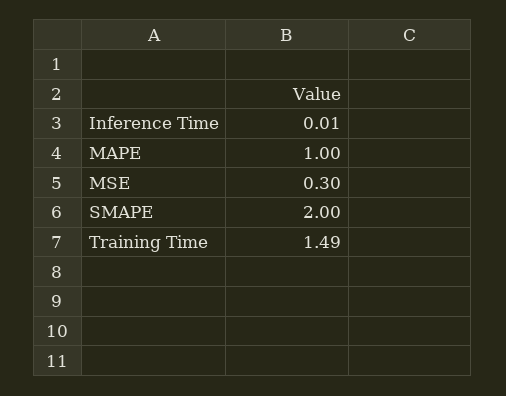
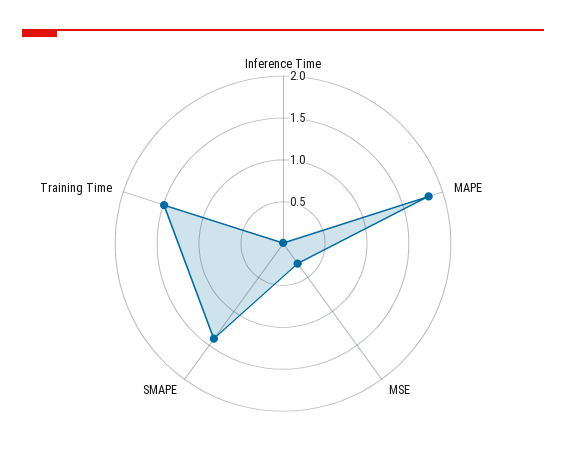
  {
    "Inference Time": 0.01,
-   "MAPE": 1,
+   "MAPE": 1.8,
    "MSE": 0.3,
-   "SMAPE": 2,
+   "SMAPE": 1.4,
    "Training Time": 1.49
  }

